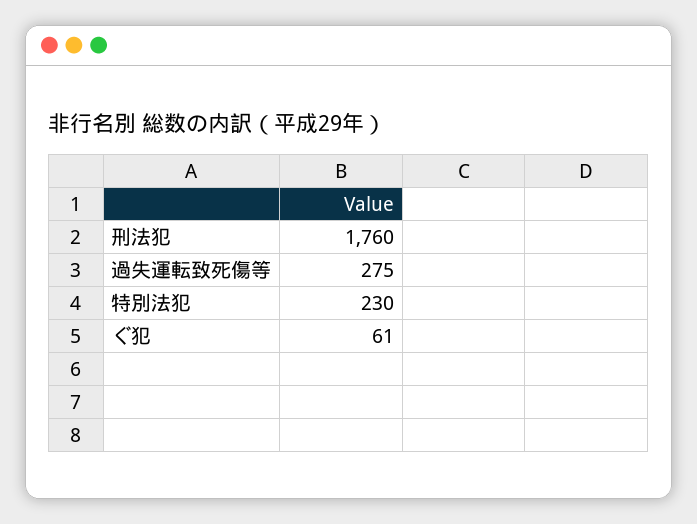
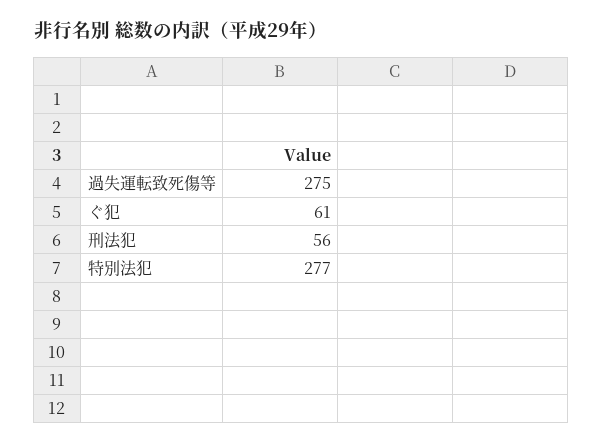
  {
-   "刑法犯": 1760,
+   "刑法犯": 56,
    "過失運転致死傷等": 275,
-   "特別法犯": 230,
+   "特別法犯": 277,
    "ぐ犯": 61
  }

